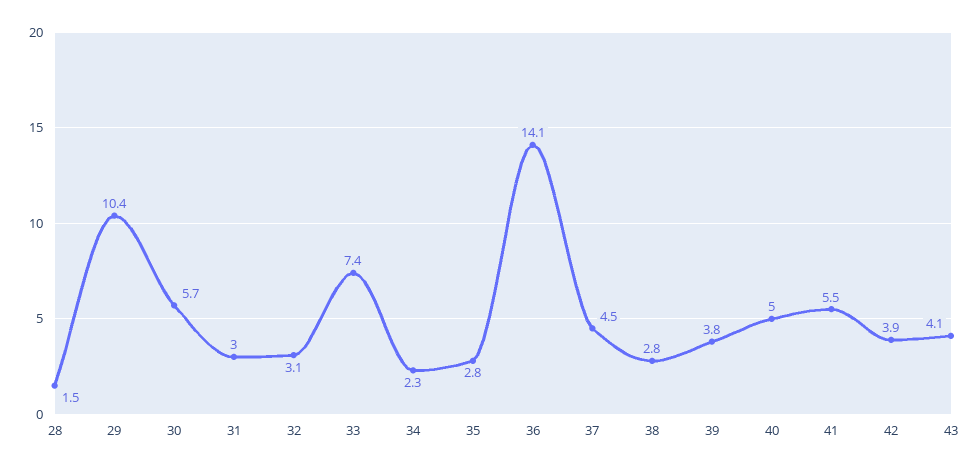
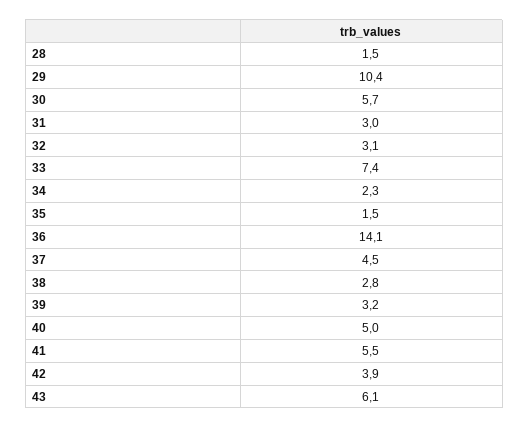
  {
    "28": 1.5,
    "29": 10.4,
    "30": 5.7,
    "31": 3,
    "32": 3.1,
    "33": 7.4,
    "34": 2.3,
-   "35": 2.8,
+   "35": 1.5,
    "36": 14.1,
    "37": 4.5,
    "38": 2.8,
-   "39": 3.8,
+   "39": 3.2,
    "40": 5,
    "41": 5.5,
    "42": 3.9,
-   "43": 4.1
+   "43": 6.1
  }

